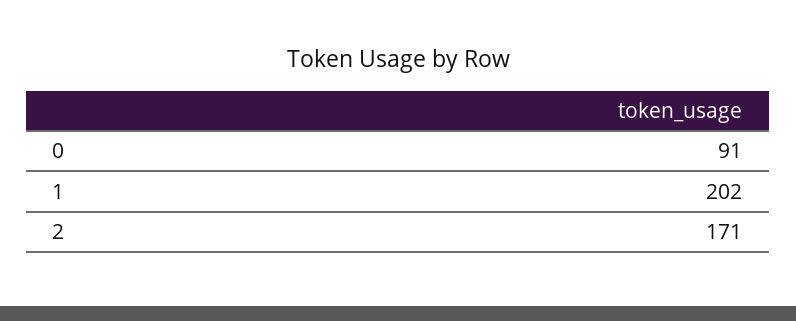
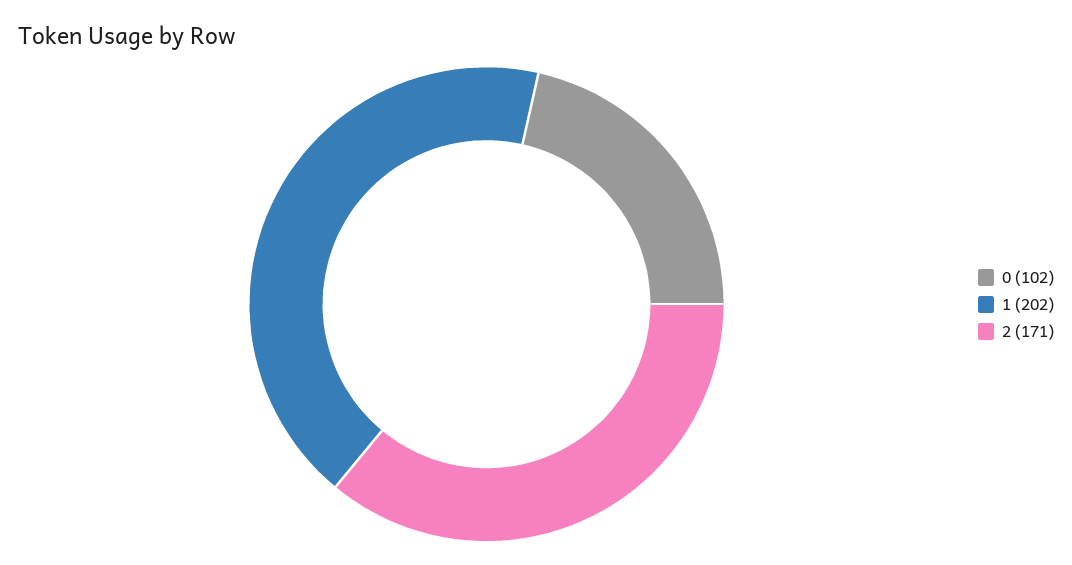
  {
-   "0": 91,
+   "0": 102,
    "1": 202,
    "2": 171
  }

